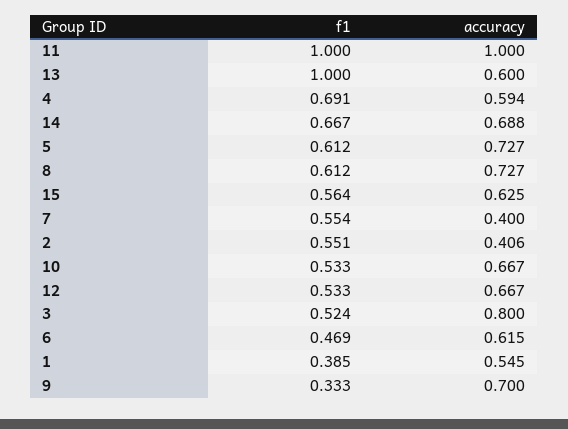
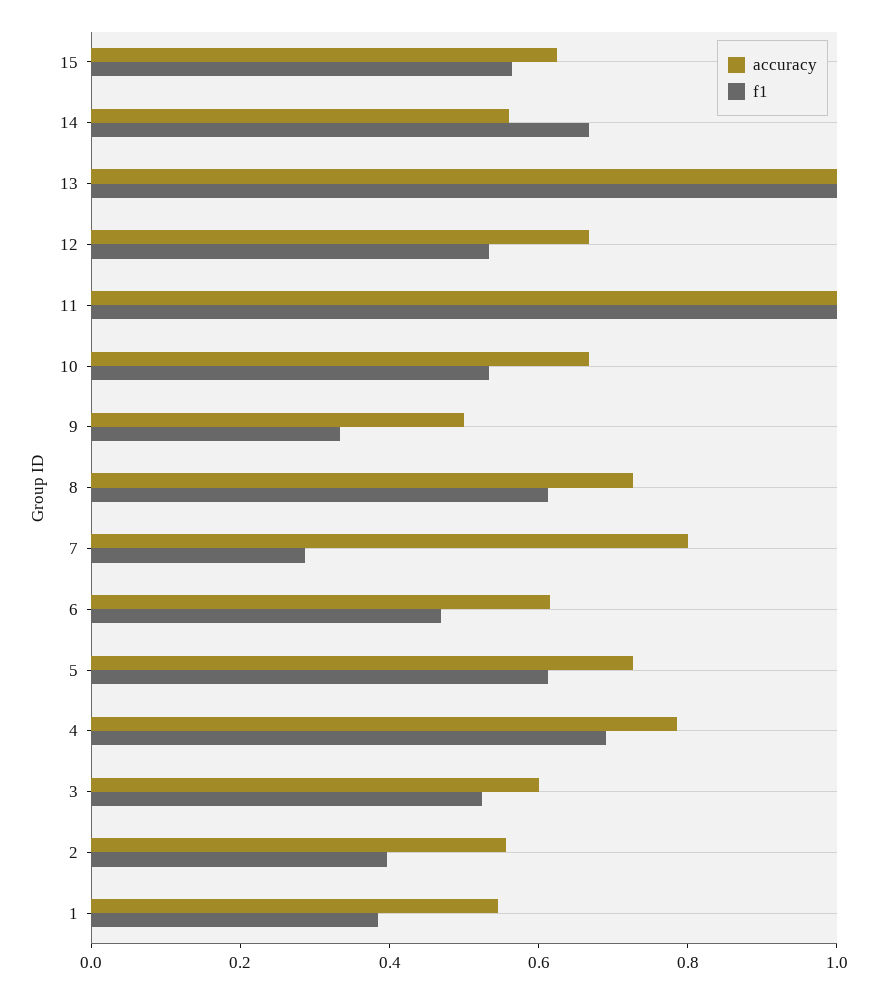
  {
    "f1": {
      "11": 1,
      "13": 1,
      "4": 0.691,
      "14": 0.667,
      "5": 0.612,
      "8": 0.612,
      "15": 0.564,
-     "7": 0.554,
+     "7": 0.3,
-     "2": 0.551,
+     "2": 0.4,
      "10": 0.533,
      "12": 0.533,
      "3": 0.524,
      "6": 0.469,
      "1": 0.385,
      "9": 0.333
    },
    "accuracy": {
      "11": 1,
-     "13": 0.6,
+     "13": 1,
-     "4": 0.594,
+     "4": 0.8,
-     "14": 0.688,
+     "14": 0.55,
      "5": 0.727,
      "8": 0.727,
      "15": 0.625,
-     "7": 0.4,
+     "7": 0.8,
-     "2": 0.406,
+     "2": 0.55,
      "10": 0.667,
      "12": 0.667,
-     "3": 0.8,
+     "3": 0.6,
      "6": 0.615,
      "1": 0.545,
-     "9": 0.7
+     "9": 0.5
    }
  }

